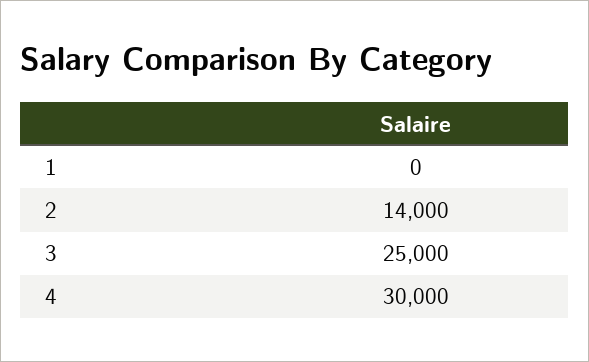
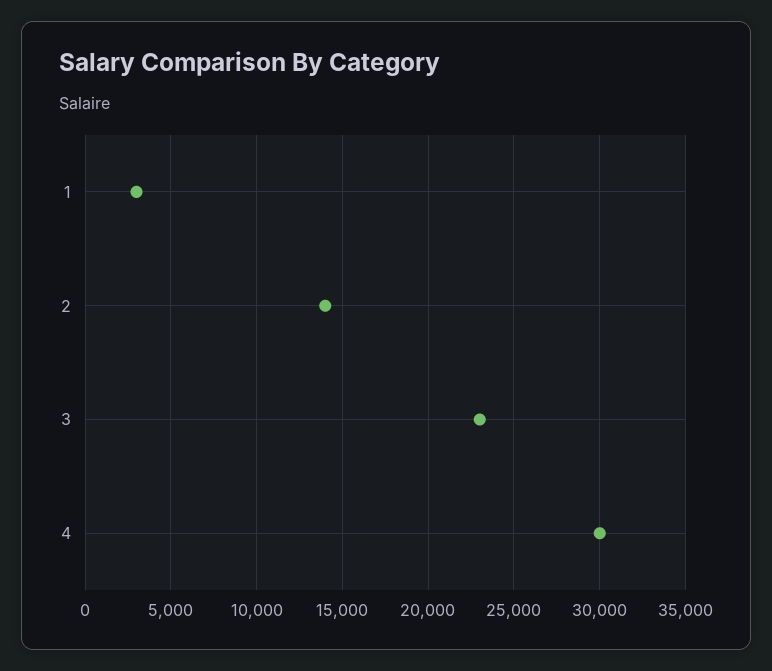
  {
-   "1": 0,
+   "1": 3000,
    "2": 14000,
-   "3": 25000,
+   "3": 23000,
    "4": 30000
  }

